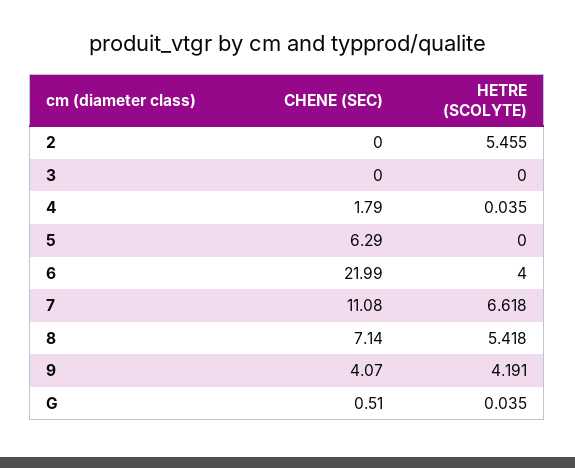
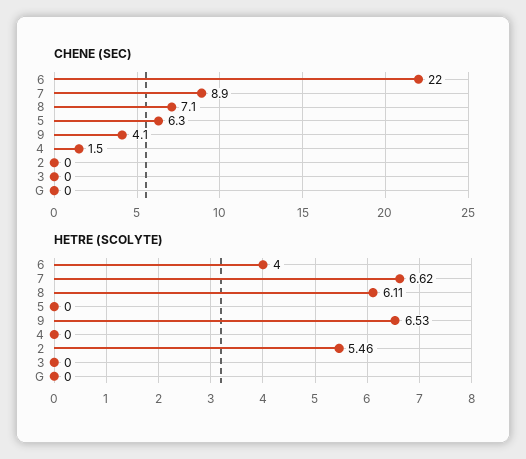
  {
    "CHENE (SEC)": {
      "2": 0,
      "3": 0,
-     "4": 1.79,
+     "4": 1.5,
      "5": 6.29,
      "6": 21.99,
-     "7": 11.08,
+     "7": 8.9,
      "8": 7.14,
      "9": 4.07,
-     "G": 0.51
+     "G": 0
    },
    "HETRE (SCOLYTE)": {
      "2": 5.455,
      "3": 0,
-     "4": 0.035,
+     "4": 0,
      "5": 0,
      "6": 4,
      "7": 6.618,
-     "8": 5.418,
+     "8": 6.11,
-     "9": 4.191,
+     "9": 6.53,
-     "G": 0.035
+     "G": 0
    }
  }

